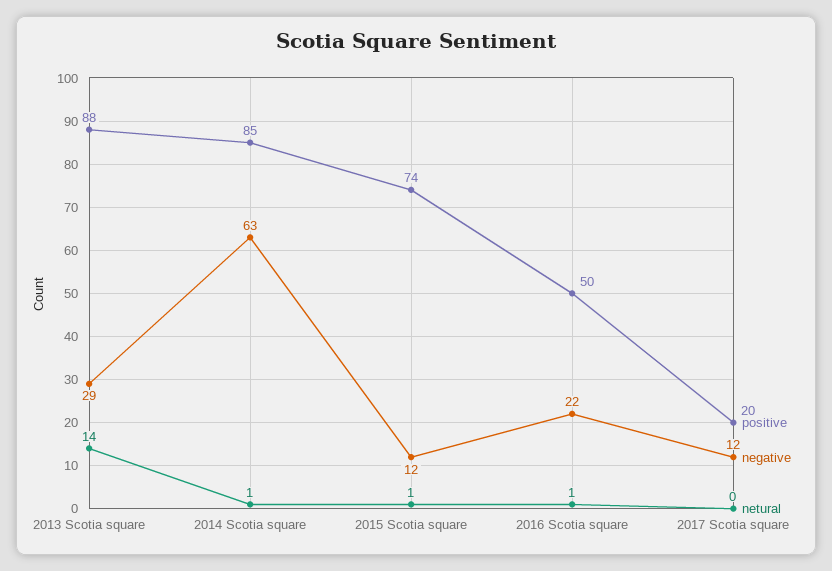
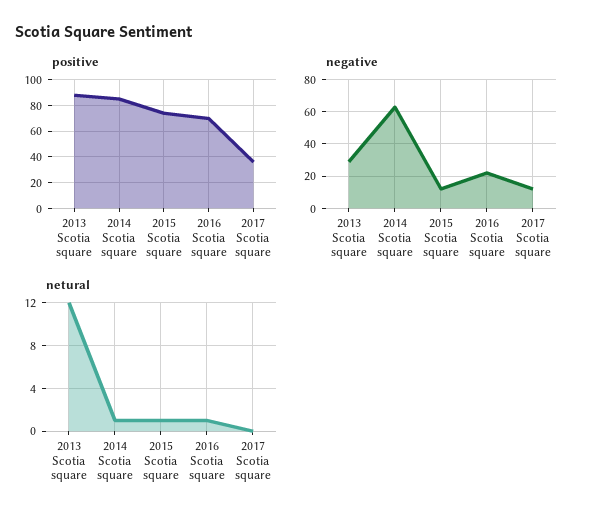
  {
    "positive": {
      "2013 Scotia square": 88,
      "2014 Scotia square": 85,
      "2015 Scotia square": 74,
-     "2016 Scotia square": 50,
+     "2016 Scotia square": 70,
-     "2017 Scotia square": 20
+     "2017 Scotia square": 35
    },
    "negative": {
      "2013 Scotia square": 29,
      "2014 Scotia square": 63,
      "2015 Scotia square": 12,
      "2016 Scotia square": 22,
      "2017 Scotia square": 12
    },
    "netural": {
-     "2013 Scotia square": 14,
+     "2013 Scotia square": 12,
      "2014 Scotia square": 1,
      "2015 Scotia square": 1,
      "2016 Scotia square": 1,
      "2017 Scotia square": 0
    }
  }

